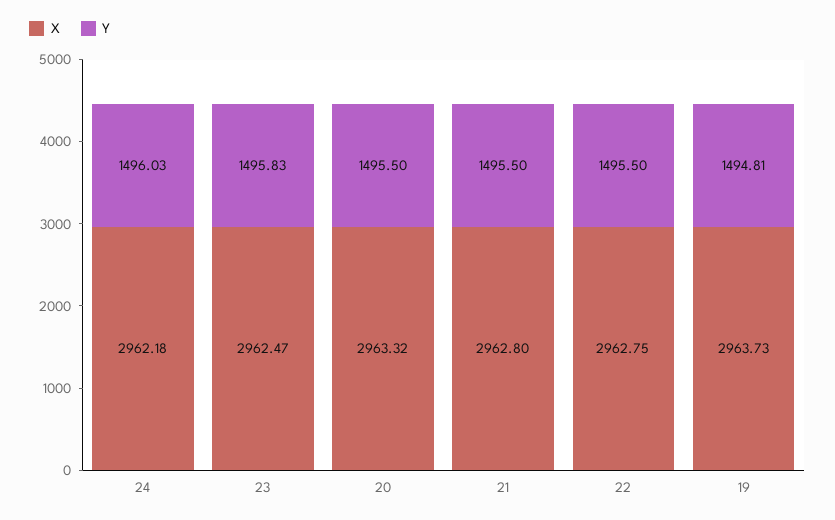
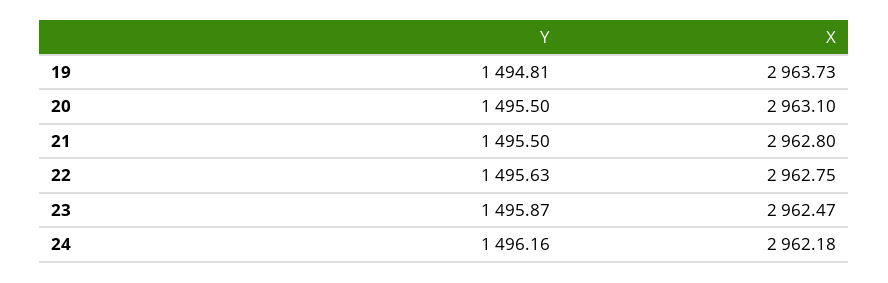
  {
    "X": {
      "24": 2962.18,
      "23": 2962.47,
-     "20": 2963.32,
+     "20": 2963.1,
      "21": 2962.8,
      "22": 2962.75,
      "19": 2963.73
    },
    "Y": {
-     "24": 1496.03,
+     "24": 1496.16,
-     "23": 1495.83,
+     "23": 1495.87,
      "20": 1495.5,
      "21": 1495.5,
-     "22": 1495.5,
+     "22": 1495.63,
      "19": 1494.81
    }
  }

